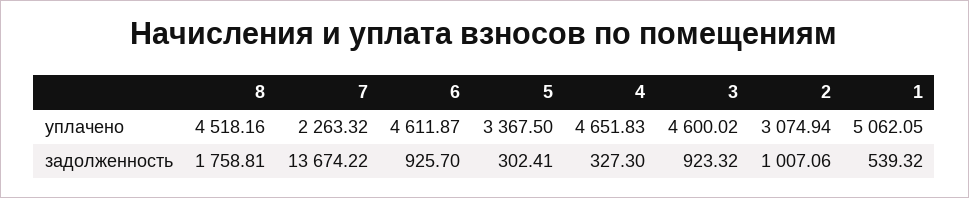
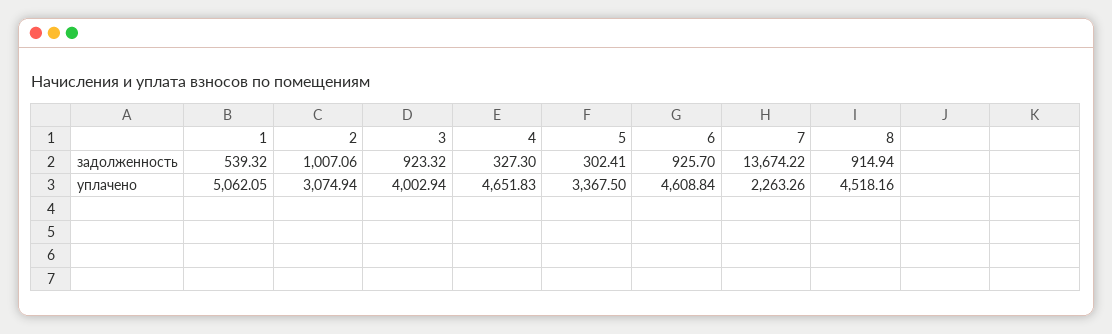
  {
    "8": {
      "уплачено": 4518.16,
-     "задолженность": 1758.81
+     "задолженность": 914.94
    },
    "7": {
-     "уплачено": 2263.32,
+     "уплачено": 2263.26,
      "задолженность": 13674.22
    },
    "6": {
-     "уплачено": 4611.87,
+     "уплачено": 4608.84,
      "задолженность": 925.7
    },
    "5": {
      "уплачено": 3367.5,
      "задолженность": 302.41
    },
    "4": {
      "уплачено": 4651.83,
      "задолженность": 327.3
    },
    "3": {
-     "уплачено": 4600.02,
+     "уплачено": 4002.94,
      "задолженность": 923.32
    },
    "2": {
      "уплачено": 3074.94,
      "задолженность": 1007.06
    },
    "1": {
      "уплачено": 5062.05,
      "задолженность": 539.32
    }
  }

